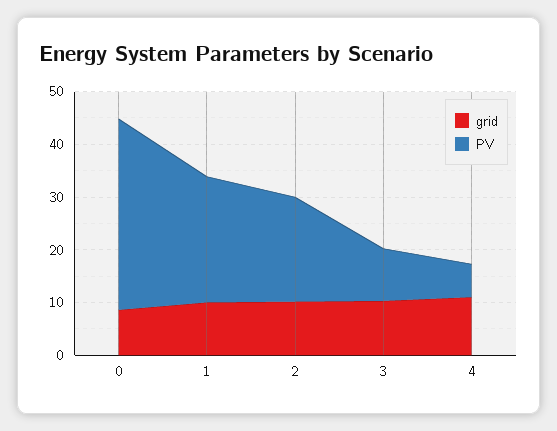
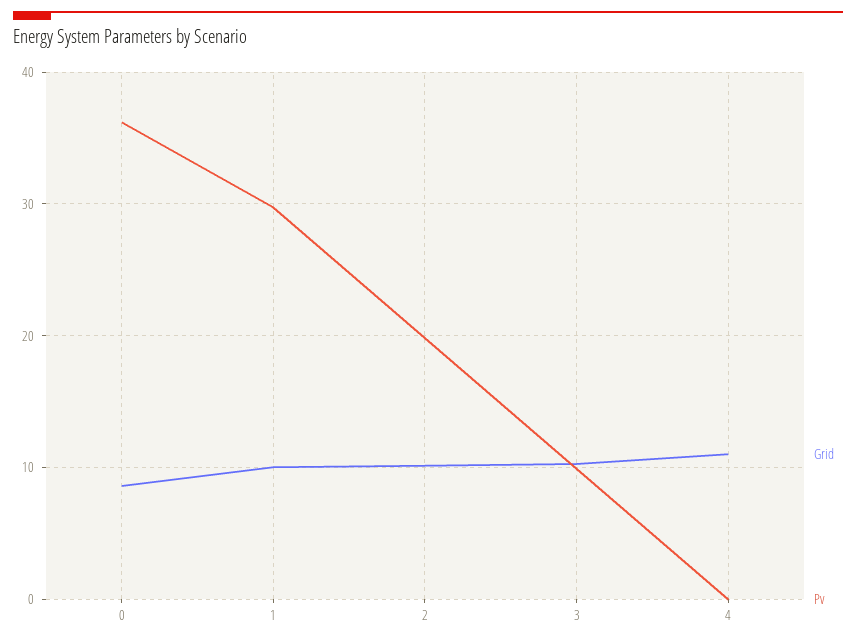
  {
    "grid": {
      "0": 9,
      "1": 10,
      "2": 10,
      "3": 10,
      "4": 11
    },
    "PV": {
      "0": 36,
-     "1": 24,
+     "1": 30,
      "2": 20,
      "3": 10,
-     "4": 6
+     "4": 0
    }
  }

